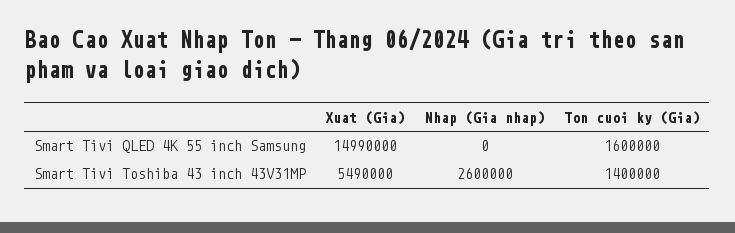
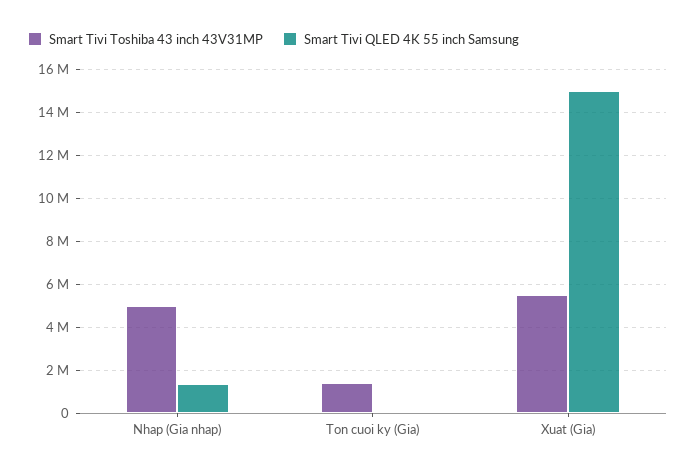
  {
    "Smart Tivi QLED 4K 55 inch Samsung": {
      "Xuat (Gia)": 14990000,
-     "Nhap (Gia nhap)": 0,
+     "Nhap (Gia nhap)": 1500000,
-     "Ton cuoi ky (Gia)": 1600000
+     "Ton cuoi ky (Gia)": 0
    },
    "Smart Tivi Toshiba 43 inch 43V31MP": {
      "Xuat (Gia)": 5490000,
-     "Nhap (Gia nhap)": 2600000,
+     "Nhap (Gia nhap)": 5000000,
      "Ton cuoi ky (Gia)": 1400000
    }
  }

